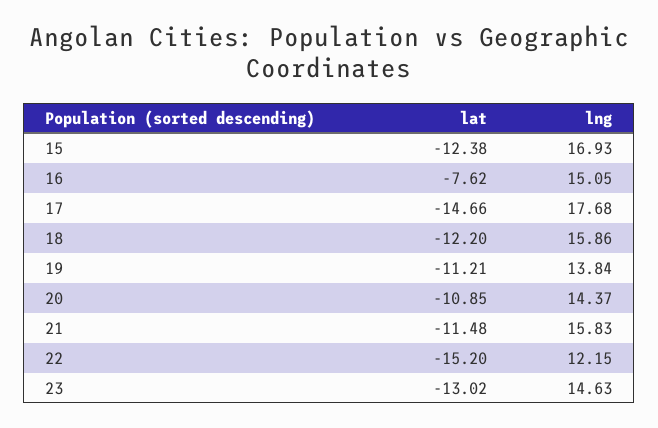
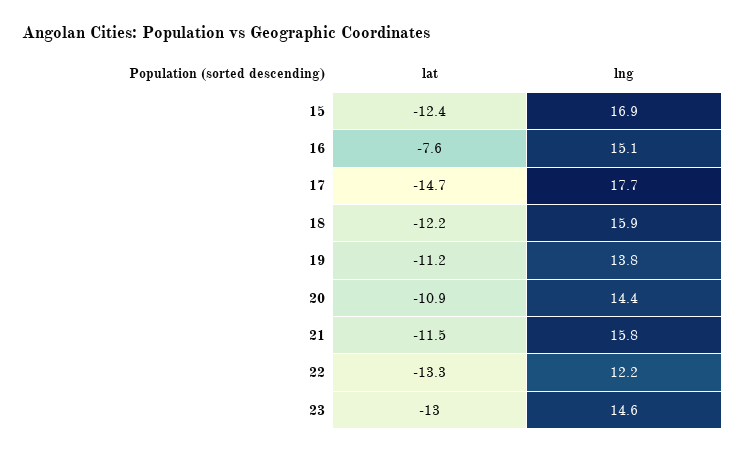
  {
    "lat": {
      "15": -12.38,
      "16": -7.62,
      "17": -14.66,
      "18": -12.2,
      "19": -11.21,
      "20": -10.85,
      "21": -11.48,
-     "22": -15.2,
+     "22": -13.3,
      "23": -13.02
    },
    "lng": {
      "15": 16.93,
      "16": 15.05,
      "17": 17.68,
      "18": 15.86,
      "19": 13.84,
      "20": 14.37,
      "21": 15.83,
      "22": 12.15,
      "23": 14.63
    }
  }

